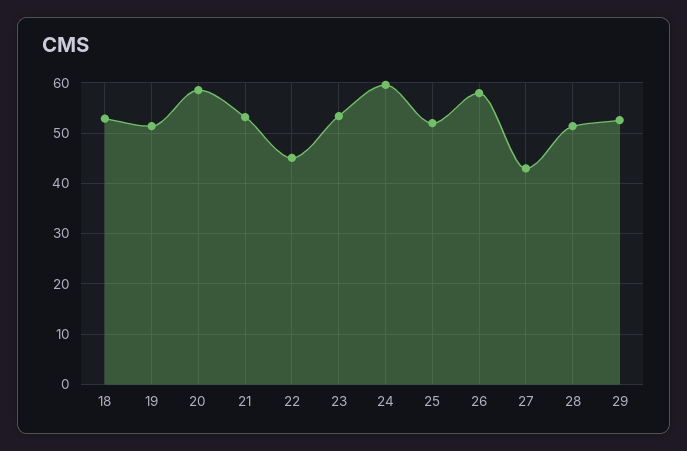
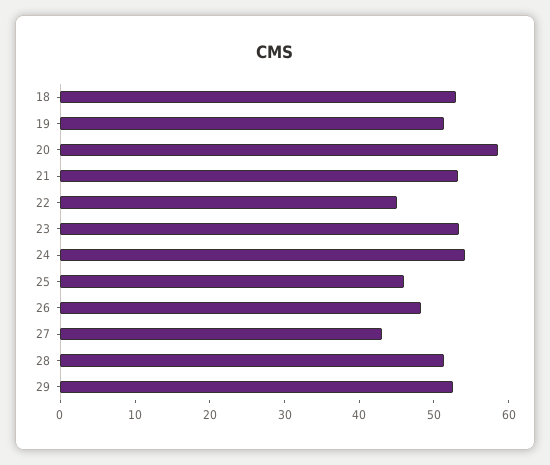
  {
    "18": 52,
    "19": 52,
    "20": 58,
    "21": 54,
    "22": 46,
    "23": 54,
-   "24": 60,
+   "24": 54,
-   "25": 52,
+   "25": 46,
-   "26": 58,
+   "26": 48,
    "27": 44,
    "28": 52,
    "29": 52
  }

